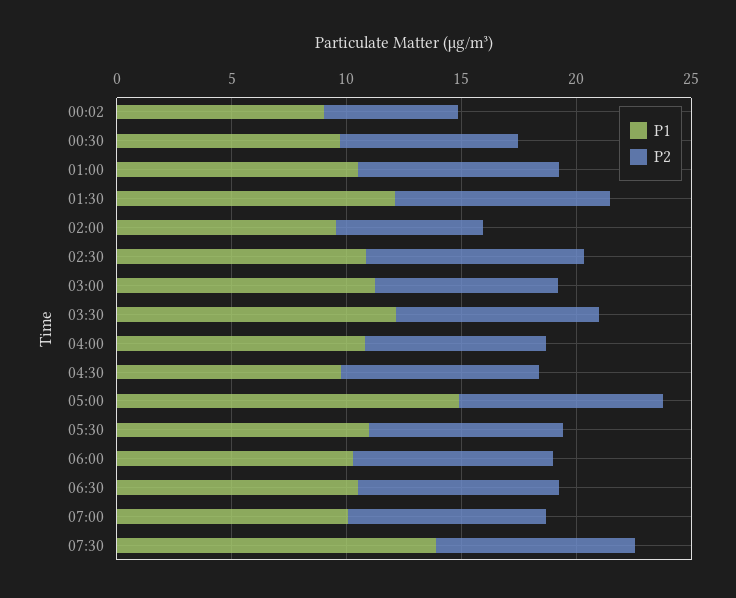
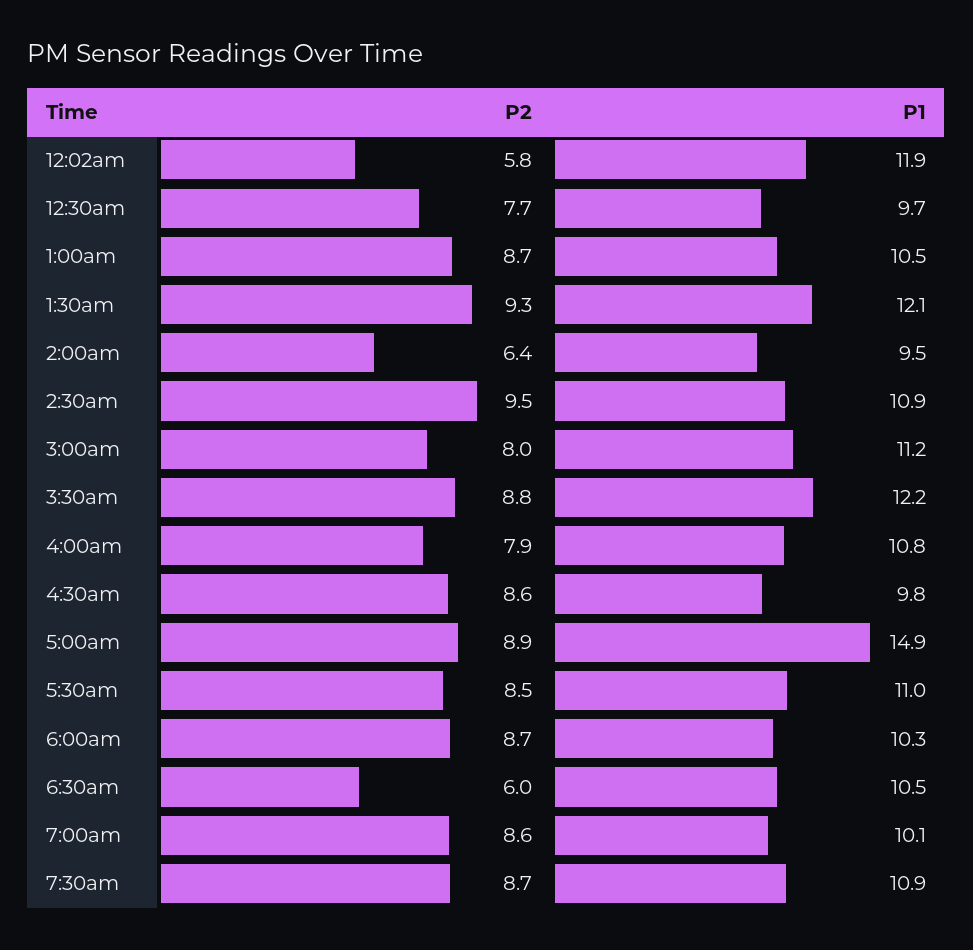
  {
    "P1": {
-     "00:02": 9,
+     "00:02": 11.9,
      "00:30": 9.7,
      "01:00": 10.5,
      "01:30": 12.1,
      "02:00": 9.5,
      "02:30": 10.9,
      "03:00": 11.2,
      "03:30": 12.2,
      "04:00": 10.8,
      "04:30": 9.8,
      "05:00": 14.9,
      "05:30": 11,
      "06:00": 10.3,
      "06:30": 10.5,
      "07:00": 10.1,
-     "07:30": 14
+     "07:30": 10.9
    },
    "P2": {
      "00:02": 5.8,
      "00:30": 7.7,
      "01:00": 8.7,
      "01:30": 9.3,
      "02:00": 6.4,
      "02:30": 9.5,
      "03:00": 8,
      "03:30": 8.8,
      "04:00": 7.9,
      "04:30": 8.6,
      "05:00": 8.9,
      "05:30": 8.5,
      "06:00": 8.7,
-     "06:30": 9,
+     "06:30": 6,
      "07:00": 8.6,
      "07:30": 8.7
    }
  }

